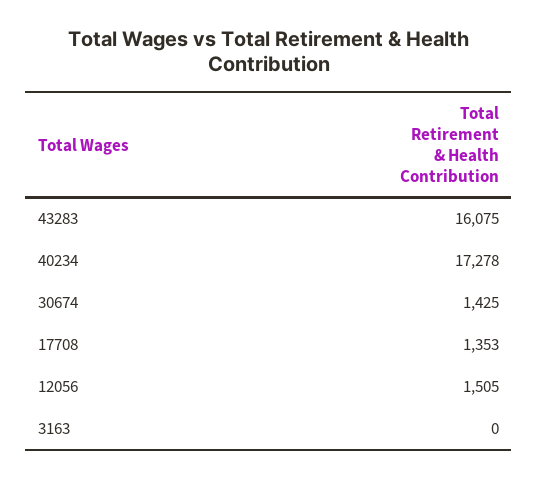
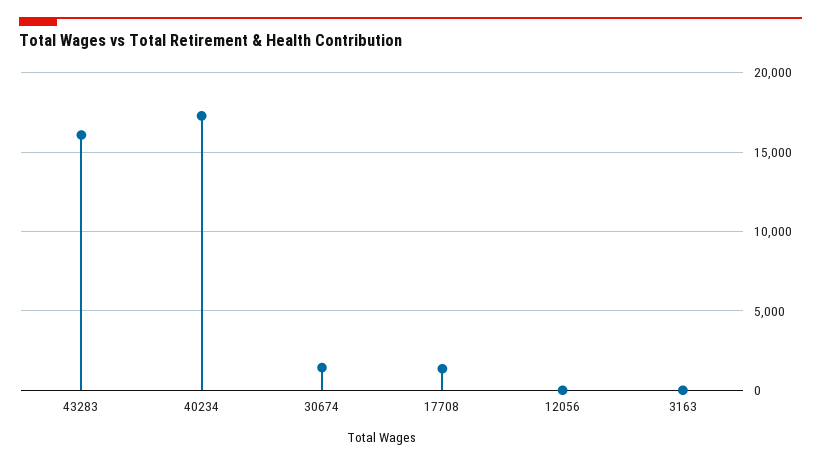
  {
    "43283": 16075,
    "40234": 17278,
    "30674": 1425,
    "17708": 1353,
-   "12056": 1505,
+   "12056": 0,
    "3163": 0
  }

